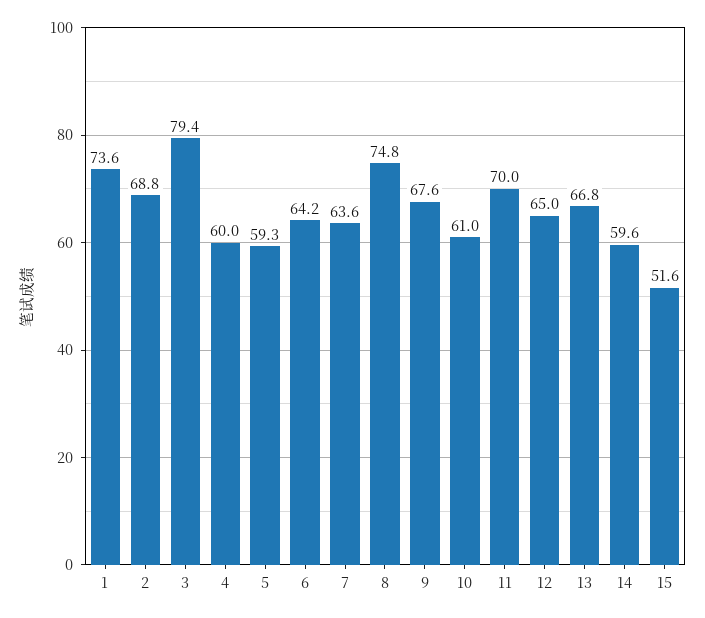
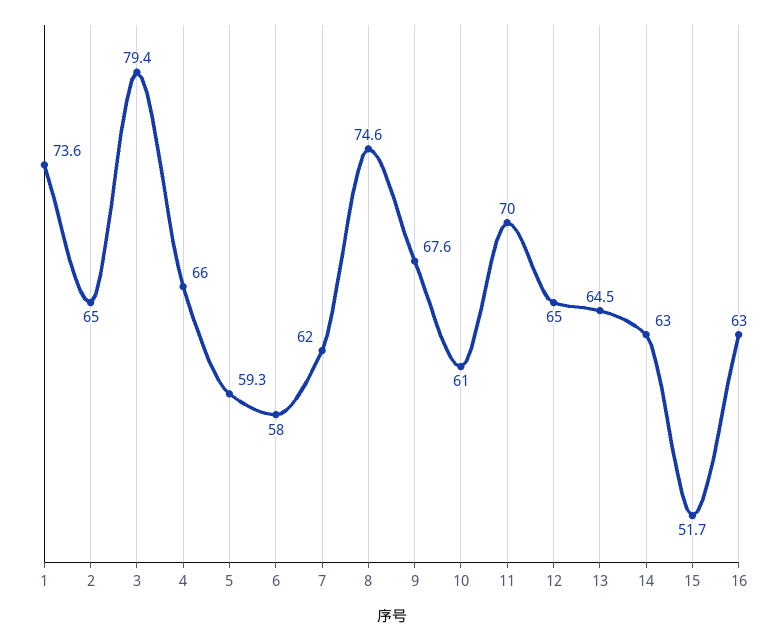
  {
    "1": 73.6,
-   "2": 68.8,
+   "2": 65,
    "3": 79.4,
-   "4": 60,
+   "4": 66,
    "5": 59.3,
-   "6": 64.2,
+   "6": 58,
-   "7": 63.6,
+   "7": 62,
-   "8": 74.8,
+   "8": 74.6,
    "9": 67.6,
    "10": 61,
    "11": 70,
    "12": 65,
-   "13": 66.8,
+   "13": 64.5,
-   "14": 59.6,
+   "14": 63,
-   "15": 51.6
+   "15": 51.7,
+   "16": 63
  }

